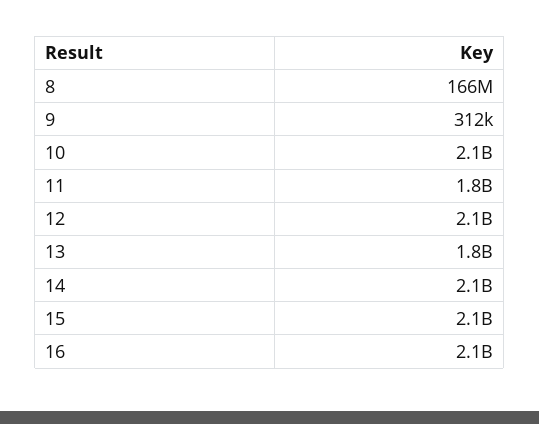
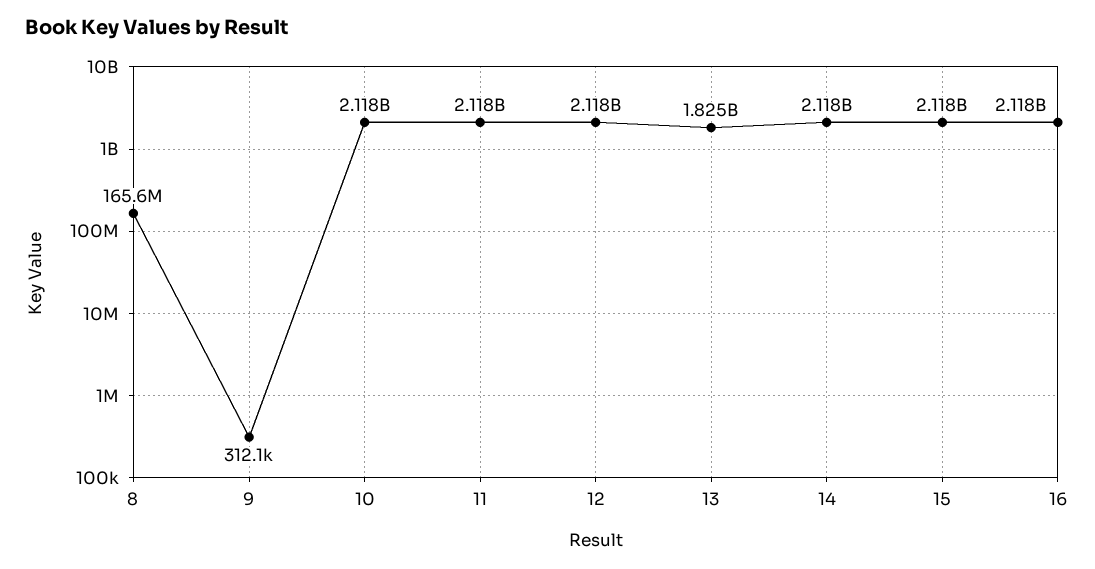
  {
    "8": 165600000,
    "9": 312100,
    "10": 2118000000,
-   "11": 1800000000,
+   "11": 2118000000,
    "12": 2118000000,
    "13": 1825000000,
    "14": 2118000000,
    "15": 2118000000,
    "16": 2118000000
  }

